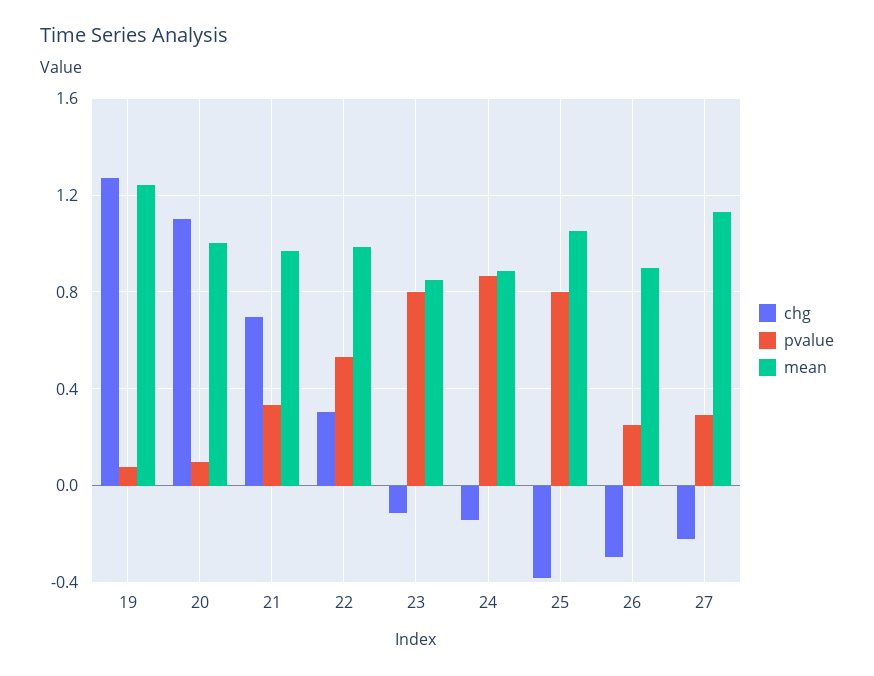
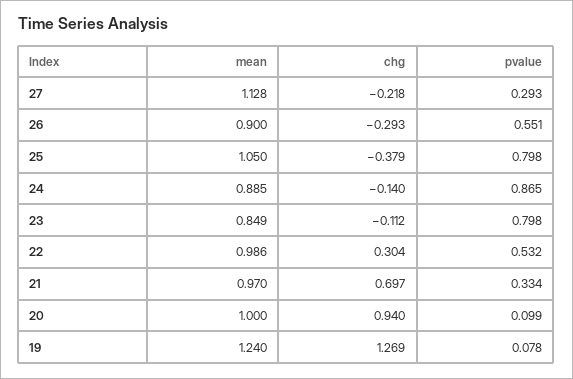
  {
    "chg": {
      "19": 1.269,
-     "20": 1.1,
+     "20": 0.94,
      "21": 0.697,
      "22": 0.304,
      "23": -0.112,
      "24": -0.14,
      "25": -0.379,
      "26": -0.293,
      "27": -0.218
    },
    "pvalue": {
      "19": 0.078,
      "20": 0.099,
      "21": 0.334,
      "22": 0.532,
      "23": 0.798,
      "24": 0.865,
      "25": 0.798,
-     "26": 0.25,
+     "26": 0.551,
      "27": 0.293
    },
    "mean": {
      "19": 1.24,
      "20": 1,
      "21": 0.97,
      "22": 0.986,
      "23": 0.849,
      "24": 0.885,
      "25": 1.05,
      "26": 0.9,
      "27": 1.128
    }
  }

